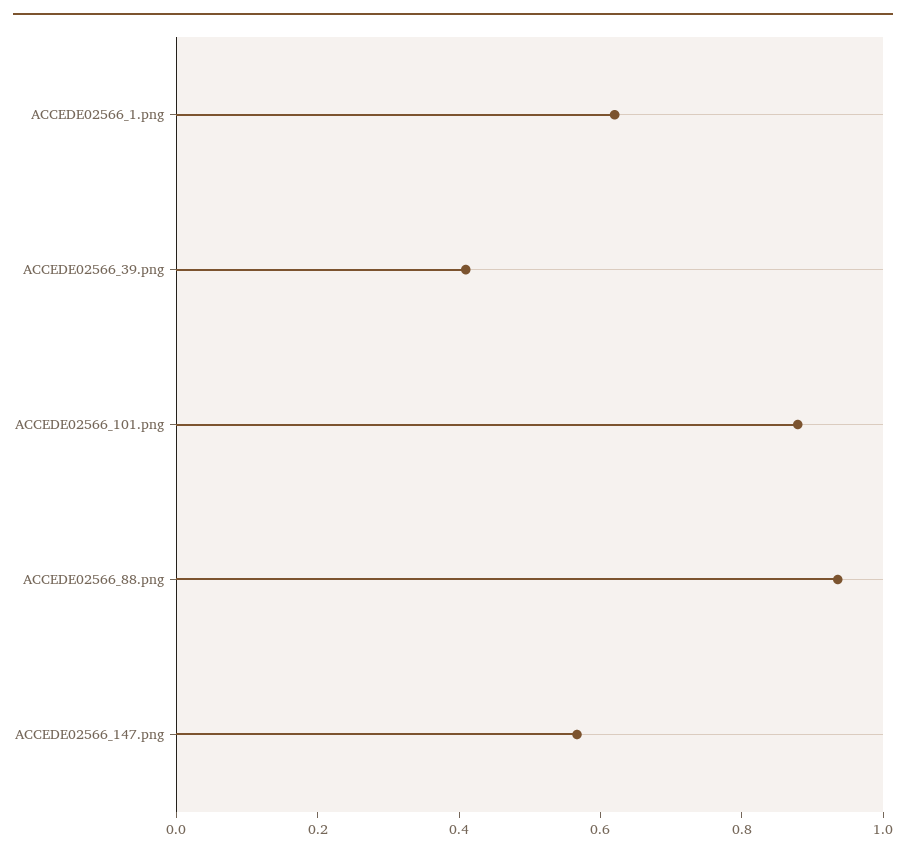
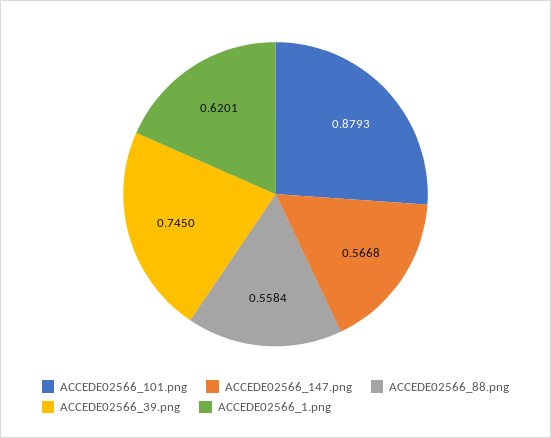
  {
    "ACCEDE02566_1.png": 0.6201,
-   "ACCEDE02566_39.png": 0.4,
+   "ACCEDE02566_39.png": 0.745,
    "ACCEDE02566_101.png": 0.8793,
-   "ACCEDE02566_88.png": 0.95,
+   "ACCEDE02566_88.png": 0.5584,
    "ACCEDE02566_147.png": 0.5668
  }

